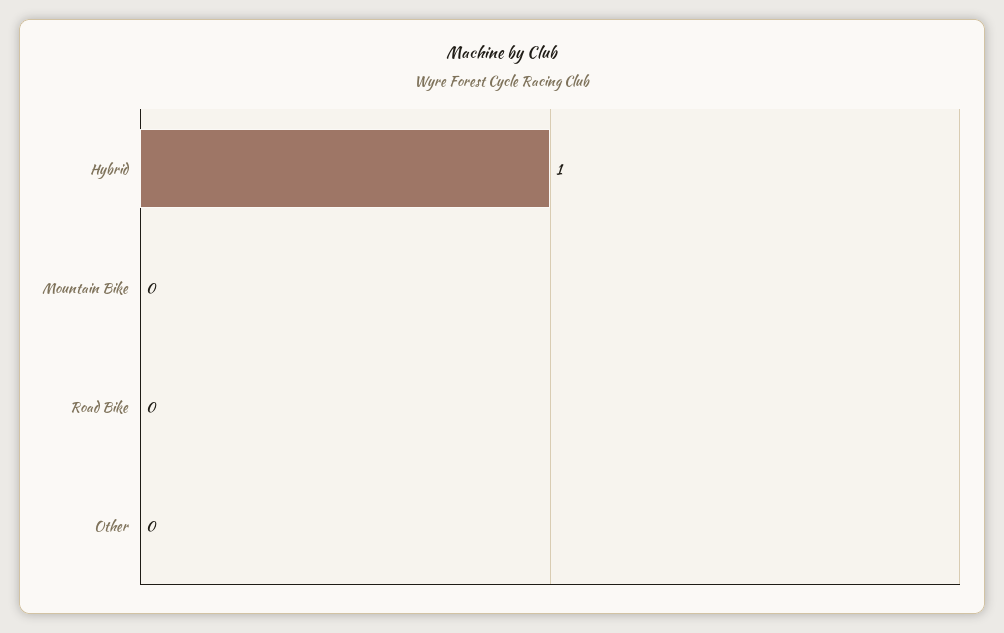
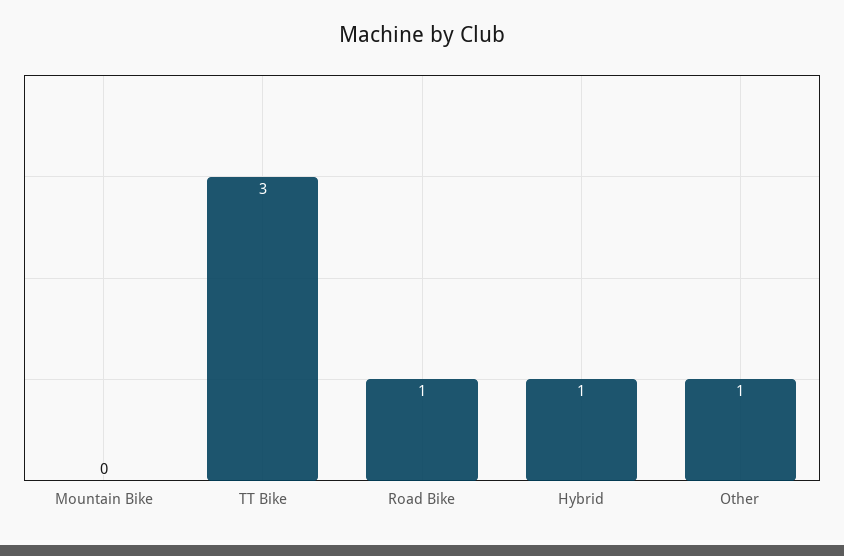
  {
    "Hybrid": 1,
    "Mountain Bike": 0,
-   "Road Bike": 0,
+   "Road Bike": 1,
-   "Other": 0
+   "Other": 1,
+   "TT Bike": 3
  }

